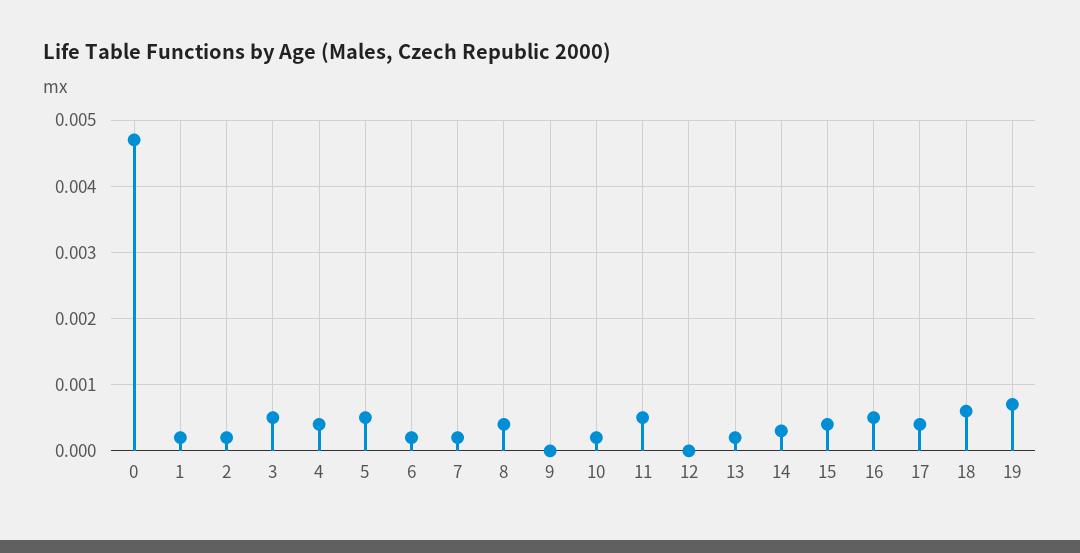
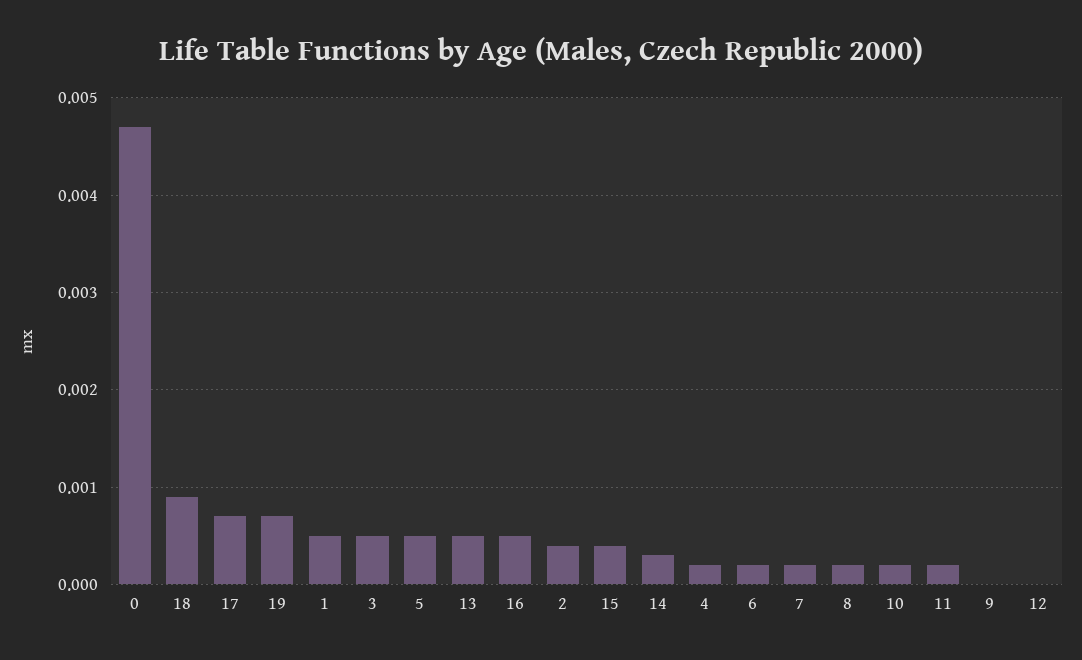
  {
    "0": 0.0047,
-   "1": 0.0002,
+   "1": 0.0005,
-   "2": 0.0002,
+   "2": 0.0004,
    "3": 0.0005,
-   "4": 0.0004,
+   "4": 0.0002,
    "5": 0.0005,
    "6": 0.0002,
    "7": 0.0002,
-   "8": 0.0004,
+   "8": 0.0002,
    "9": 0,
    "10": 0.0002,
-   "11": 0.0005,
+   "11": 0.0002,
    "12": 0,
-   "13": 0.0002,
+   "13": 0.0005,
    "14": 0.0003,
    "15": 0.0004,
    "16": 0.0005,
-   "17": 0.0004,
+   "17": 0.0007,
-   "18": 0.0006,
+   "18": 0.0009,
    "19": 0.0007
  }

